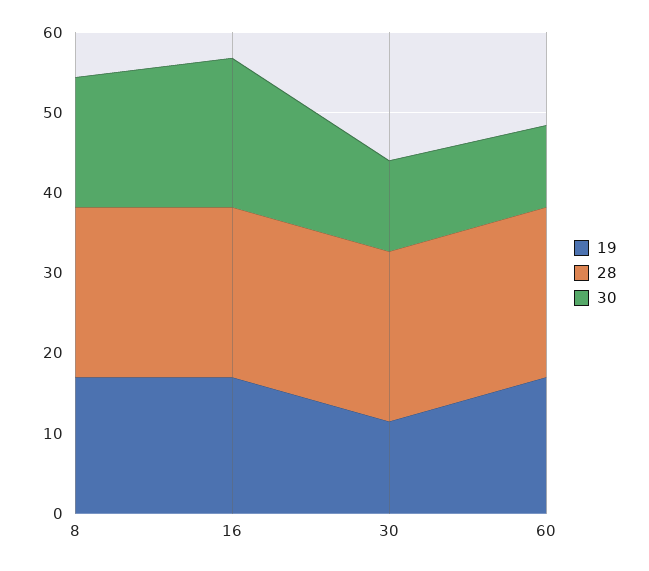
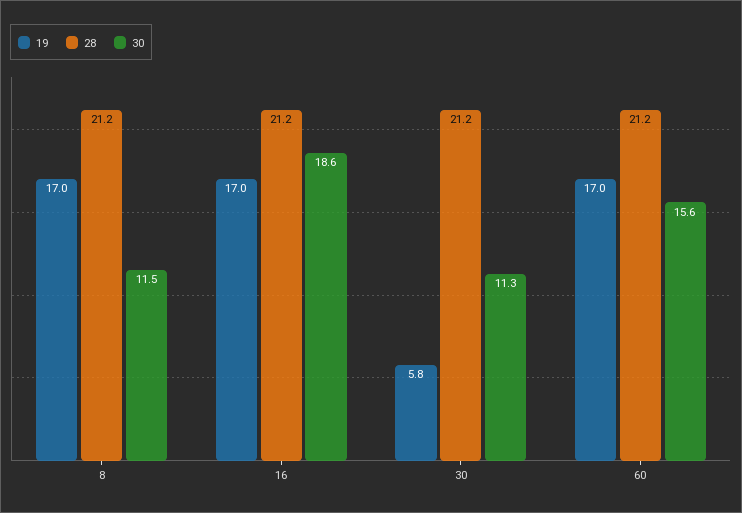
  {
    "19": {
      "8": 17,
      "16": 17,
-     "30": 12,
+     "30": 5.8,
      "60": 17
    },
    "28": {
      "8": 21.2,
      "16": 21.2,
      "30": 21.2,
      "60": 21.2
    },
    "30": {
-     "8": 16,
+     "8": 11.5,
      "16": 18.6,
      "30": 11.3,
-     "60": 10
+     "60": 15.6
    }
  }

